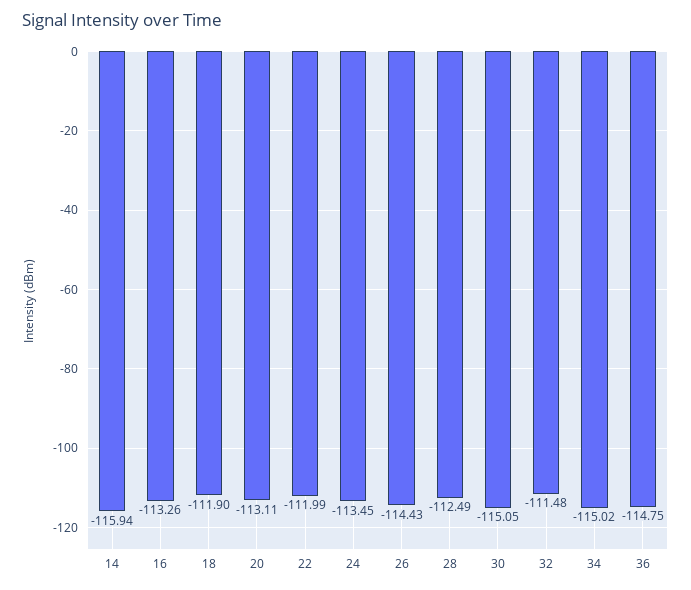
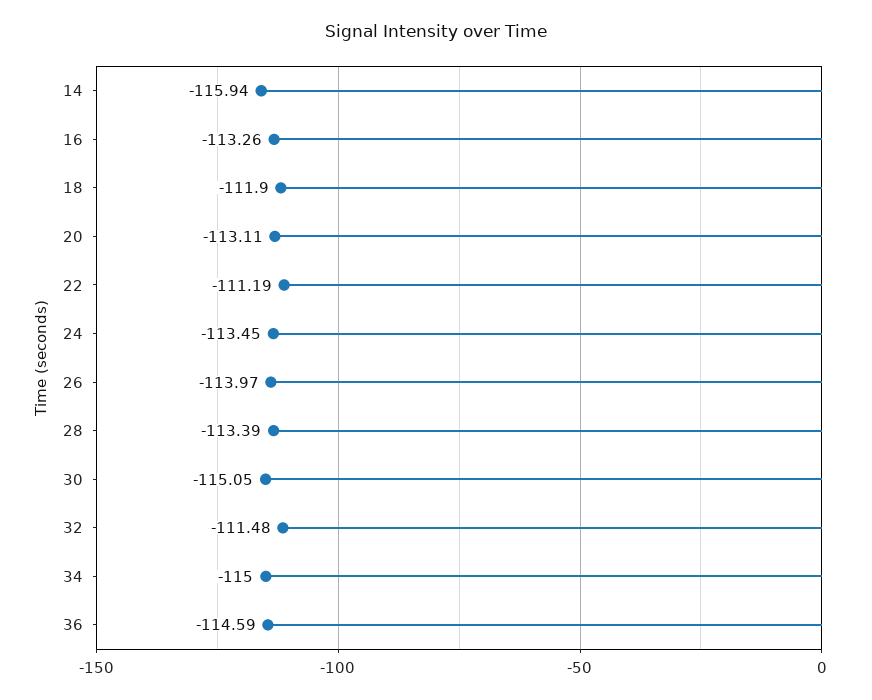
  {
    "14": -115.94,
    "16": -113.26,
    "18": -111.9,
    "20": -113.11,
-   "22": -111.99,
+   "22": -111.19,
    "24": -113.45,
-   "26": -114.43,
+   "26": -113.97,
-   "28": -112.49,
+   "28": -113.39,
    "30": -115.05,
    "32": -111.48,
-   "34": -115.02,
+   "34": -115,
-   "36": -114.75
+   "36": -114.59
  }

